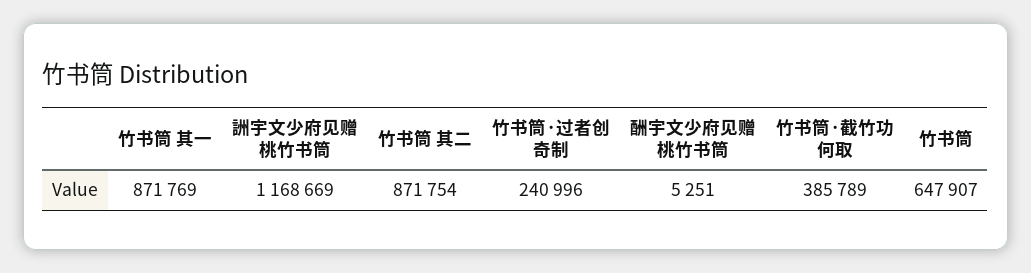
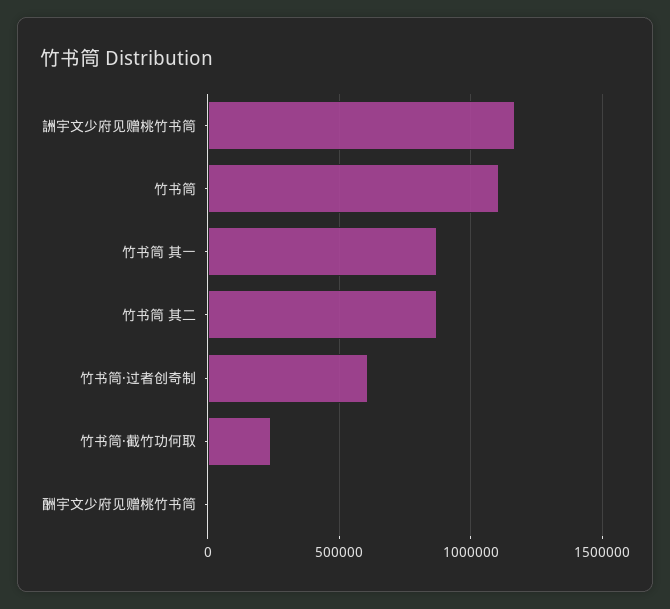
  {
    "竹书筒 其一": 871769,
    "詶宇文少府见赠桃竹书筒": 1168669,
    "竹书筒 其二": 871754,
-   "竹书筒·过者创奇制": 240996,
+   "竹书筒·过者创奇制": 600000,
    "酬宇文少府见赠桃竹书筒": 5251,
-   "竹书筒·截竹功何取": 385789,
+   "竹书筒·截竹功何取": 250000,
-   "竹书筒": 647907
+   "竹书筒": 1100000
  }

